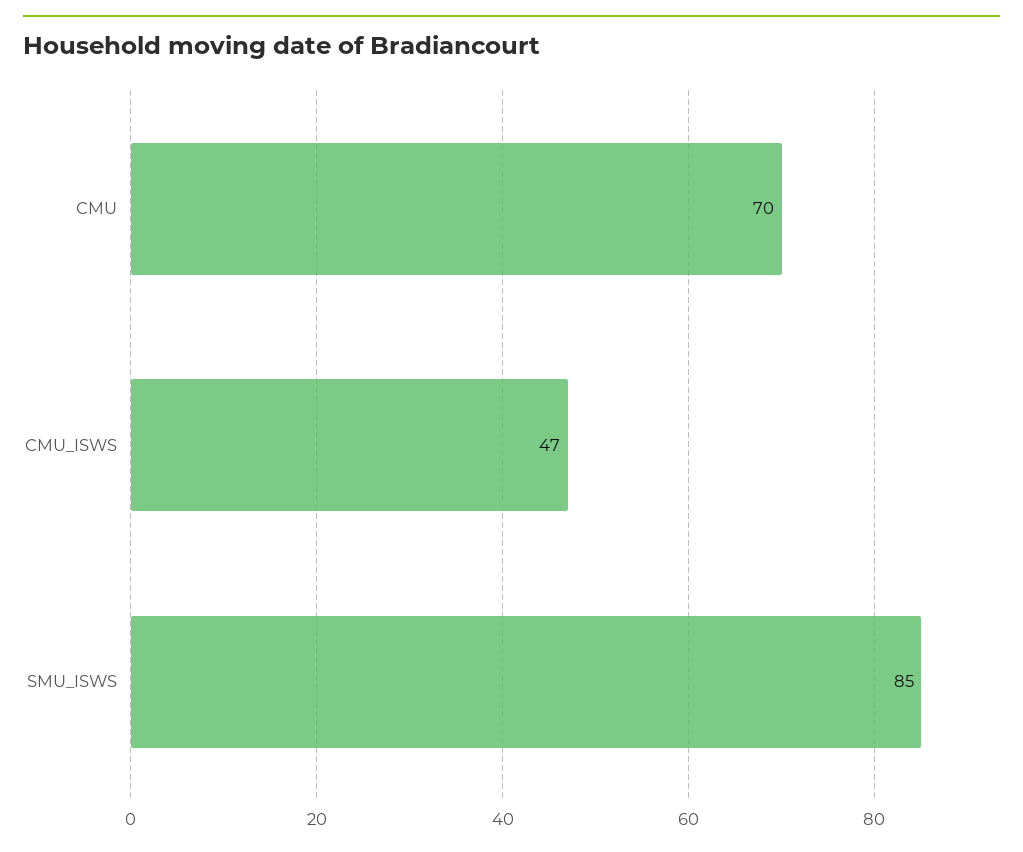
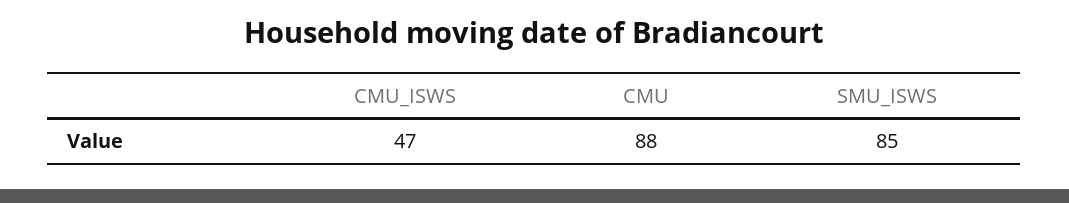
  {
-   "CMU": 70,
+   "CMU": 88,
    "CMU_ISWS": 47,
    "SMU_ISWS": 85
  }

